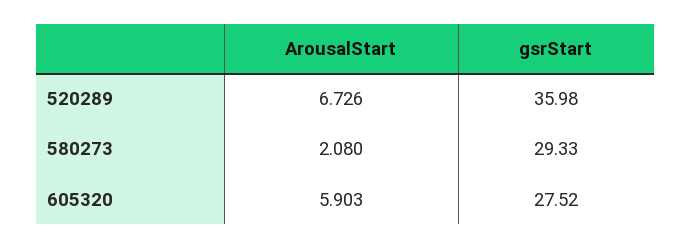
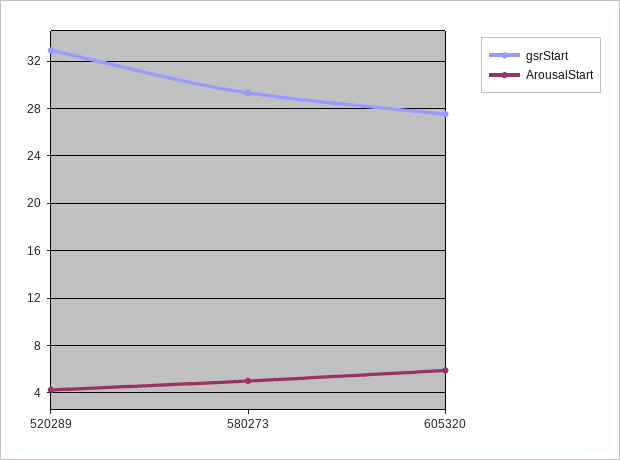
  {
    "ArousalStart": {
-     "520289": 6.726,
+     "520289": 4,
-     "580273": 2.08,
+     "580273": 5,
      "605320": 5.903
    },
    "gsrStart": {
-     "520289": 35.98,
+     "520289": 33,
      "580273": 29.33,
      "605320": 27.52
    }
  }

